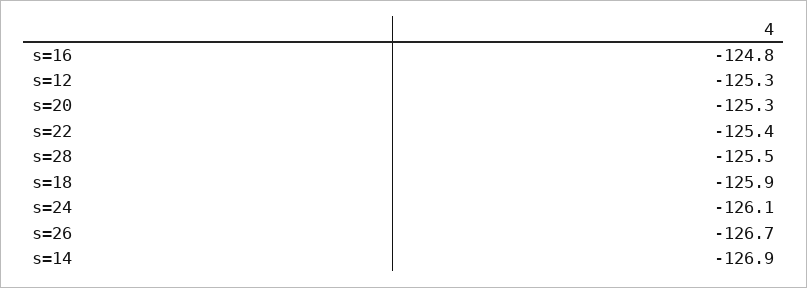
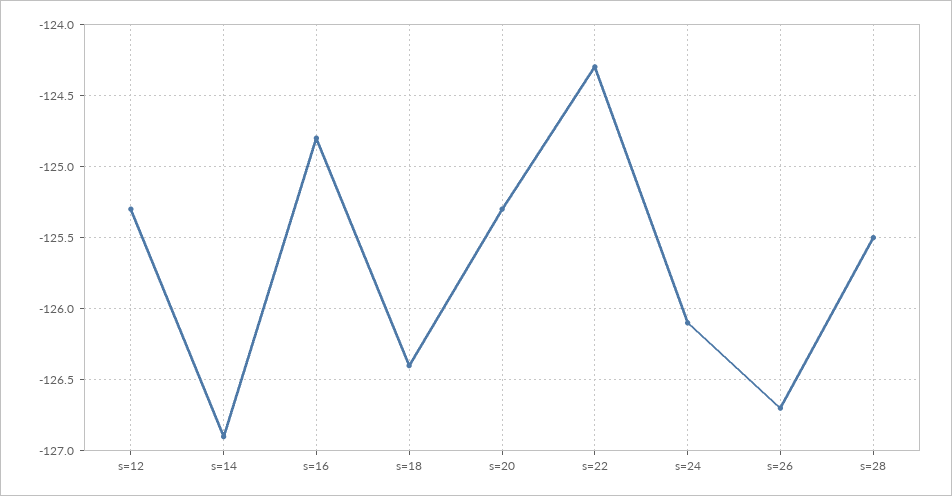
  {
    "s=16": -124.8,
    "s=12": -125.3,
    "s=20": -125.3,
-   "s=22": -125.4,
+   "s=22": -124.3,
    "s=28": -125.5,
-   "s=18": -125.9,
+   "s=18": -126.4,
    "s=24": -126.1,
    "s=26": -126.7,
    "s=14": -126.9
  }

